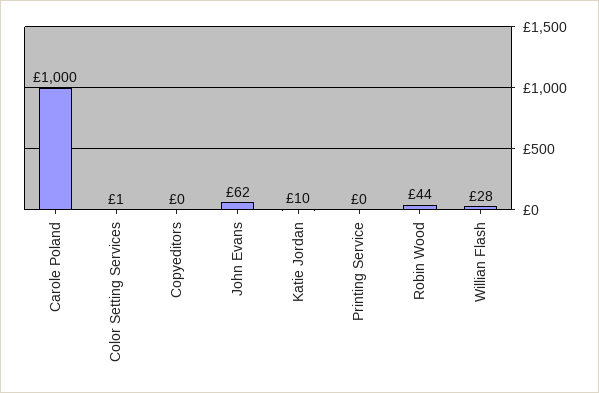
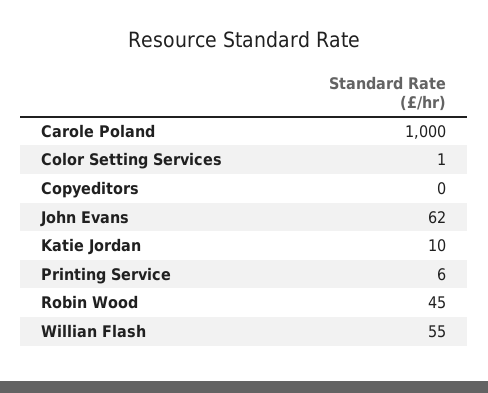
  {
    "Carole Poland": 1000,
    "Color Setting Services": 1,
    "Copyeditors": 0,
    "John Evans": 62,
    "Katie Jordan": 10,
-   "Printing Service": 0,
+   "Printing Service": 6,
-   "Robin Wood": 44,
+   "Robin Wood": 45,
-   "Willian Flash": 28
+   "Willian Flash": 55
  }

